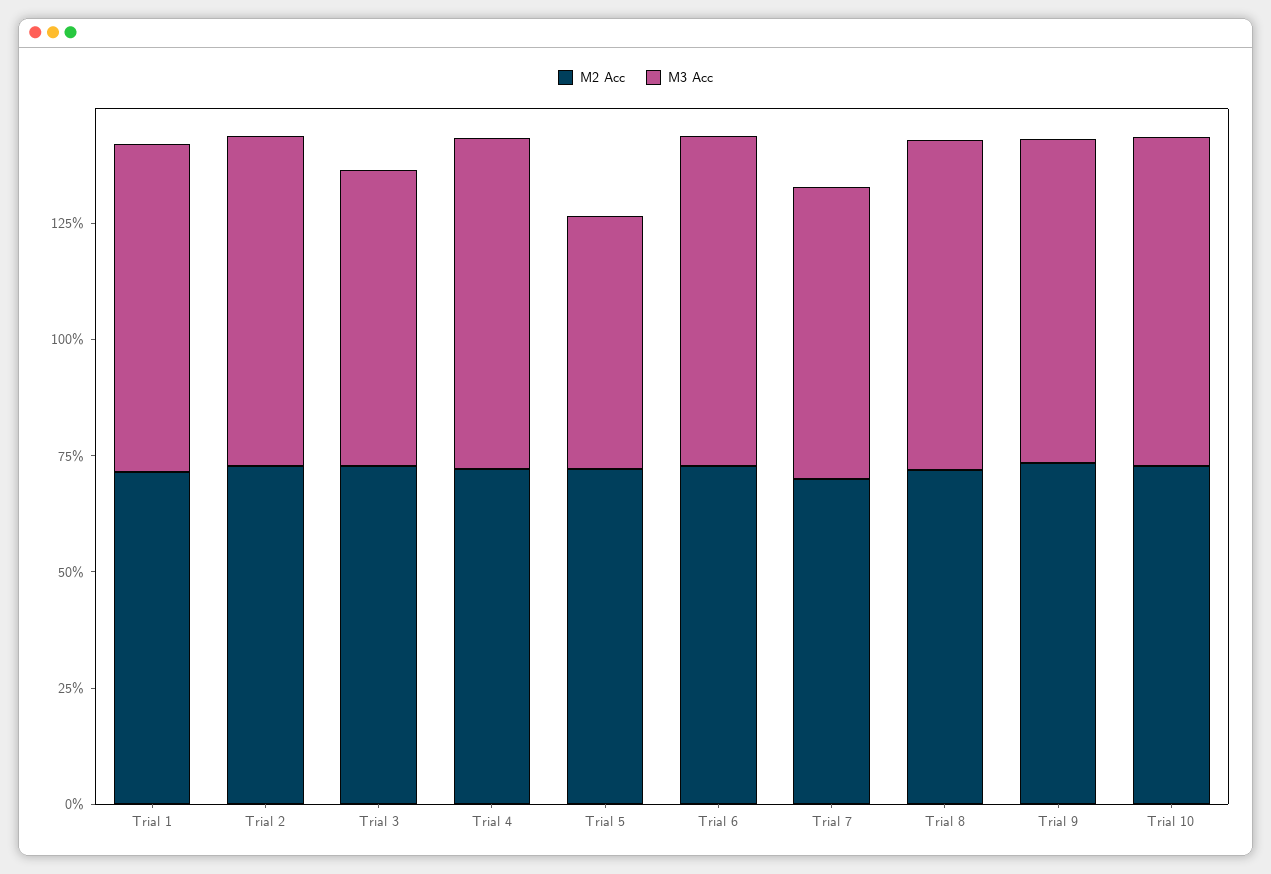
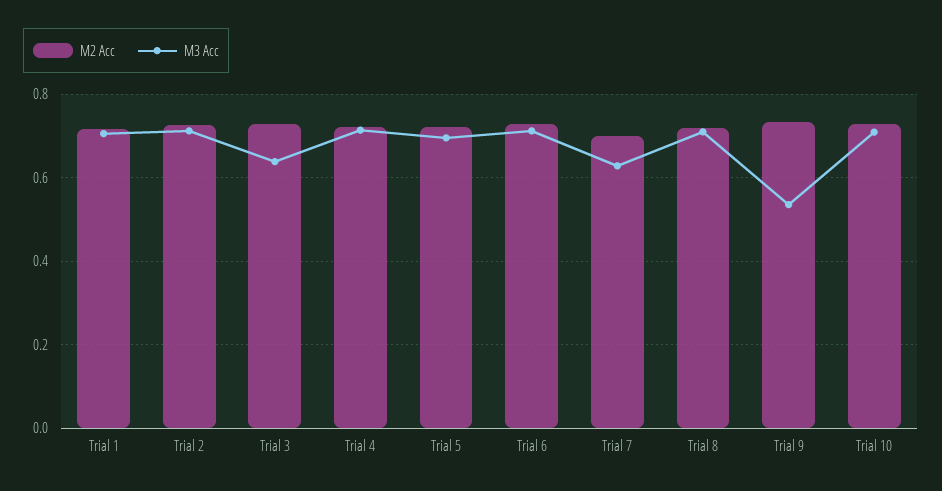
  {
    "M2 Acc": {
      "Trial 1": 0.72,
      "Trial 2": 0.72,
      "Trial 3": 0.72,
      "Trial 4": 0.72,
      "Trial 5": 0.72,
      "Trial 6": 0.72,
      "Trial 7": 0.7,
      "Trial 8": 0.72,
      "Trial 9": 0.74,
      "Trial 10": 0.72
    },
    "M3 Acc": {
      "Trial 1": 0.7,
      "Trial 2": 0.72,
      "Trial 3": 0.64,
      "Trial 4": 0.72,
-     "Trial 5": 0.55,
+     "Trial 5": 0.7,
      "Trial 6": 0.72,
      "Trial 7": 0.62,
      "Trial 8": 0.7,
-     "Trial 9": 0.7,
+     "Trial 9": 0.54,
      "Trial 10": 0.7
    }
  }

